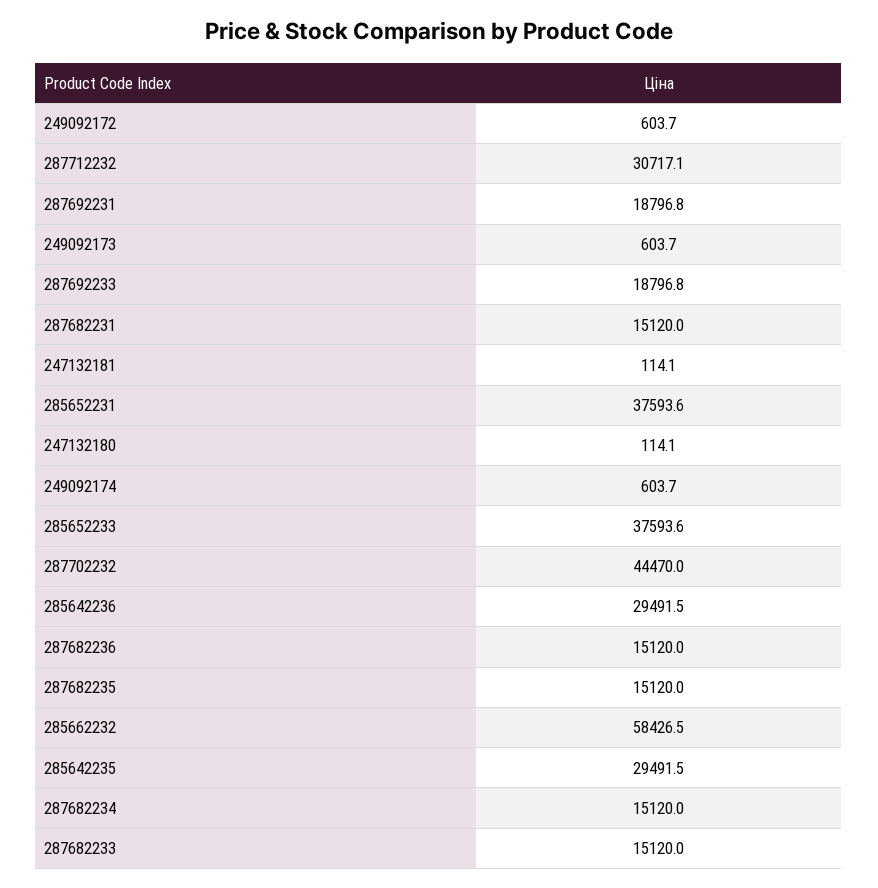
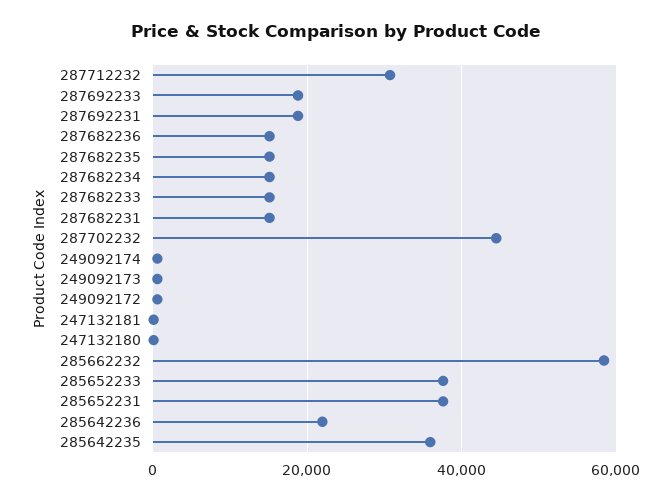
  {
    "249092172": 603.7,
    "287712232": 30717.1,
    "287692231": 18796.8,
    "249092173": 603.7,
    "287692233": 18796.8,
    "287682231": 15120,
    "247132181": 114.1,
    "285652231": 37593.6,
    "247132180": 114.1,
    "249092174": 603.7,
    "285652233": 37593.6,
    "287702232": 44470,
-   "285642236": 29491.5,
+   "285642236": 22000,
    "287682236": 15120,
    "287682235": 15120,
    "285662232": 58426.5,
-   "285642235": 29491.5,
+   "285642235": 36000,
    "287682234": 15120,
    "287682233": 15120
  }

